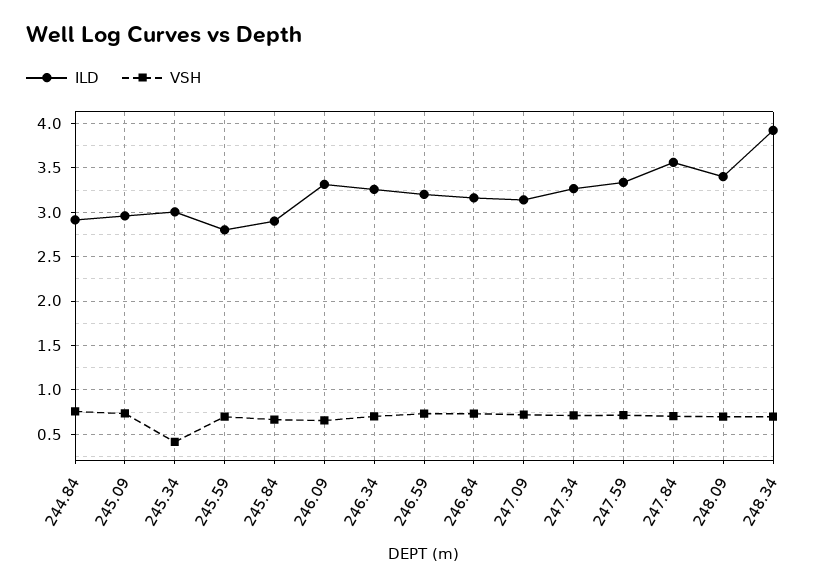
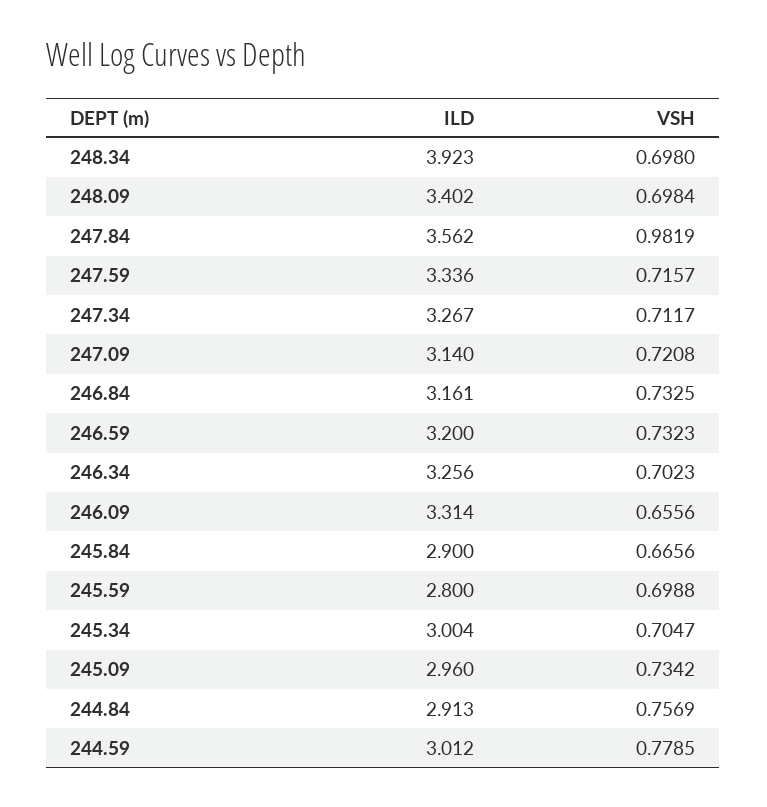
  {
    "ILD": {
      "244.84": 2.913,
      "245.09": 2.96,
      "245.34": 3.004,
      "245.59": 2.8,
      "245.84": 2.9,
      "246.09": 3.314,
      "246.34": 3.256,
      "246.59": 3.2,
      "246.84": 3.161,
      "247.09": 3.14,
      "247.34": 3.267,
      "247.59": 3.336,
      "247.84": 3.562,
      "248.09": 3.402,
-     "248.34": 3.923
+     "248.34": 3.923,
+     "244.59": 3.012
    },
    "VSH": {
      "244.84": 0.7569,
      "245.09": 0.7342,
-     "245.34": 0.4,
+     "245.34": 0.7047,
      "245.59": 0.6988,
      "245.84": 0.6656,
      "246.09": 0.6556,
      "246.34": 0.7023,
      "246.59": 0.7323,
      "246.84": 0.7325,
      "247.09": 0.7208,
      "247.34": 0.7117,
      "247.59": 0.7157,
-     "247.84": 0.7,
+     "247.84": 0.9819,
      "248.09": 0.6984,
-     "248.34": 0.698
+     "248.34": 0.698,
+     "244.59": 0.7785
    }
  }

